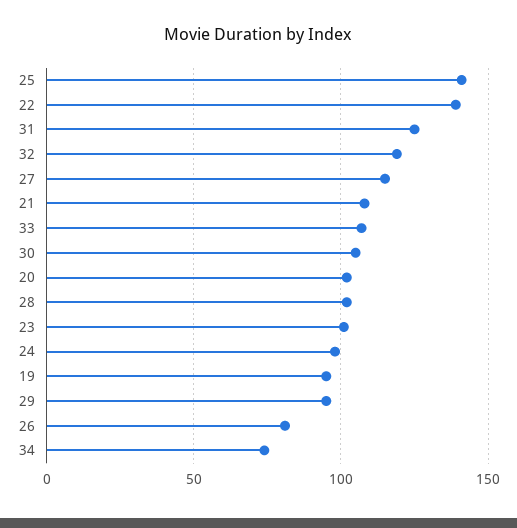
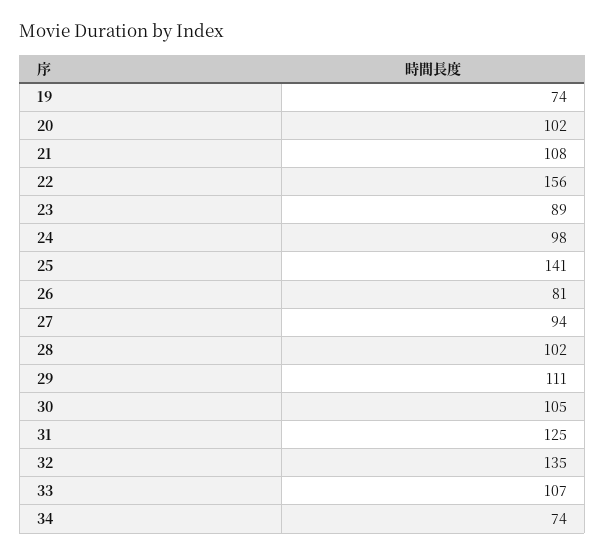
  {
    "25": 141,
-   "22": 140,
+   "22": 156,
    "31": 125,
-   "32": 120,
+   "32": 135,
-   "27": 115,
+   "27": 94,
    "21": 108,
    "33": 107,
    "30": 105,
    "20": 102,
    "28": 102,
-   "23": 100,
+   "23": 89,
    "24": 98,
-   "19": 95,
+   "19": 74,
-   "29": 95,
+   "29": 111,
    "26": 81,
    "34": 74
  }

